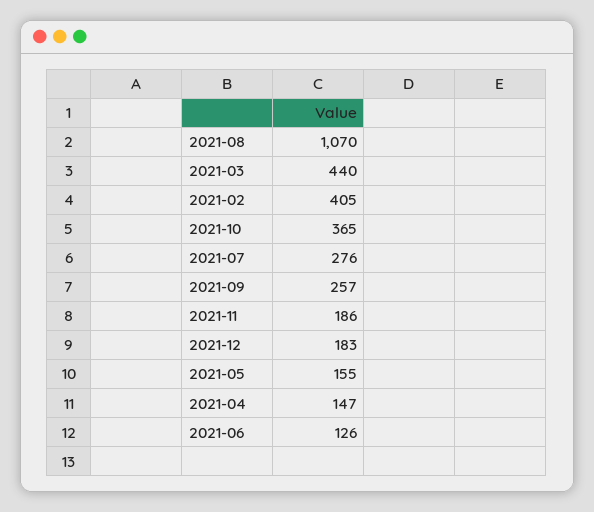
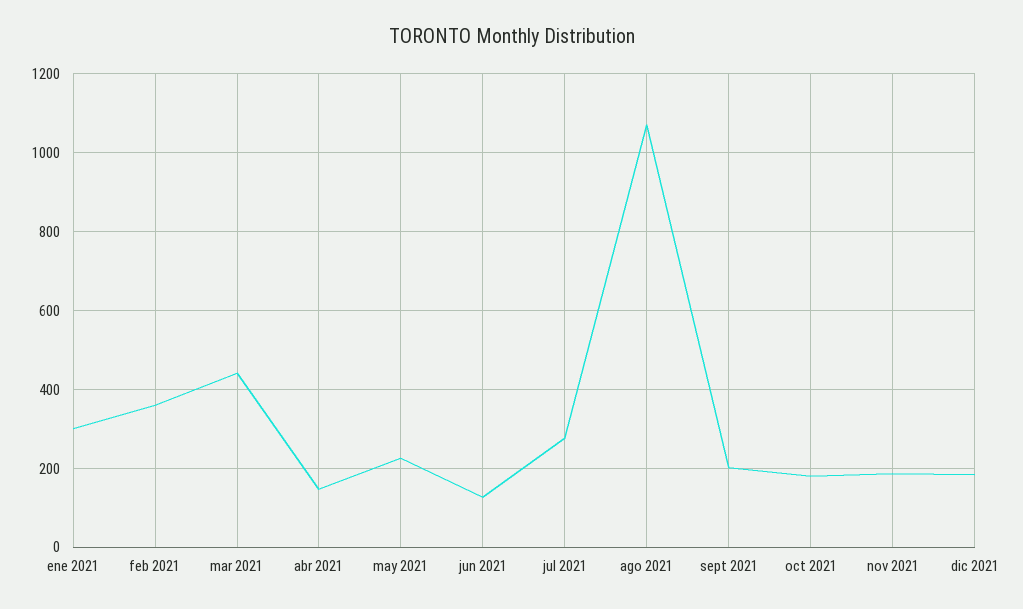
  {
    "2021-08": 1070,
    "2021-03": 440,
-   "2021-02": 405,
+   "2021-02": 360,
-   "2021-10": 365,
+   "2021-10": 180,
    "2021-07": 276,
-   "2021-09": 257,
+   "2021-09": 200,
    "2021-11": 186,
    "2021-12": 183,
-   "2021-05": 155,
+   "2021-05": 220,
    "2021-04": 147,
-   "2021-06": 126
+   "2021-06": 126,
+   "ene 2021": 300
  }

